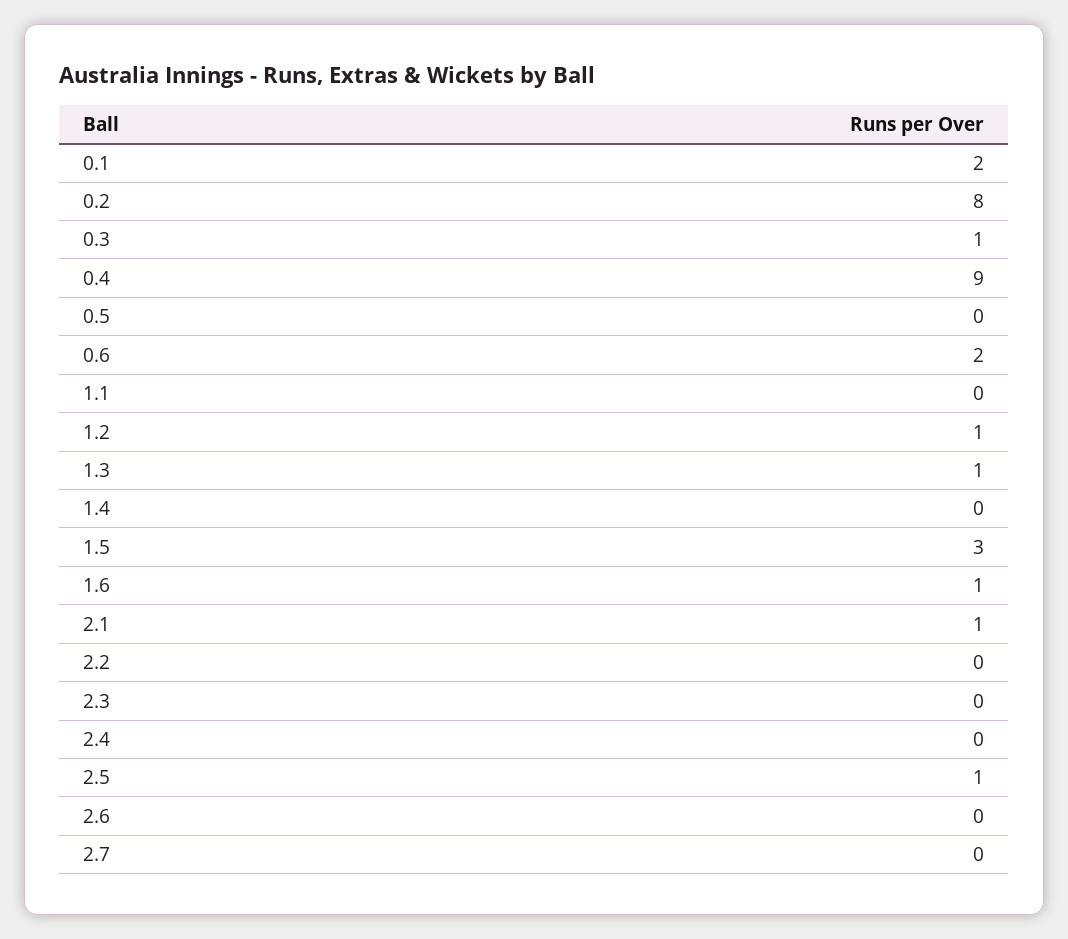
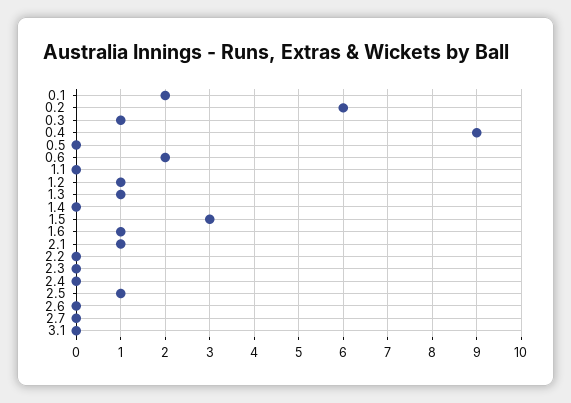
  {
    "0.1": 2,
-   "0.2": 8,
+   "0.2": 6,
    "0.3": 1,
    "0.4": 9,
    "0.5": 0,
    "0.6": 2,
    "1.1": 0,
    "1.2": 1,
    "1.3": 1,
    "1.4": 0,
    "1.5": 3,
    "1.6": 1,
    "2.1": 1,
    "2.2": 0,
    "2.3": 0,
    "2.4": 0,
    "2.5": 1,
    "2.6": 0,
-   "2.7": 0
+   "2.7": 0,
+   "3.1": 0
  }

